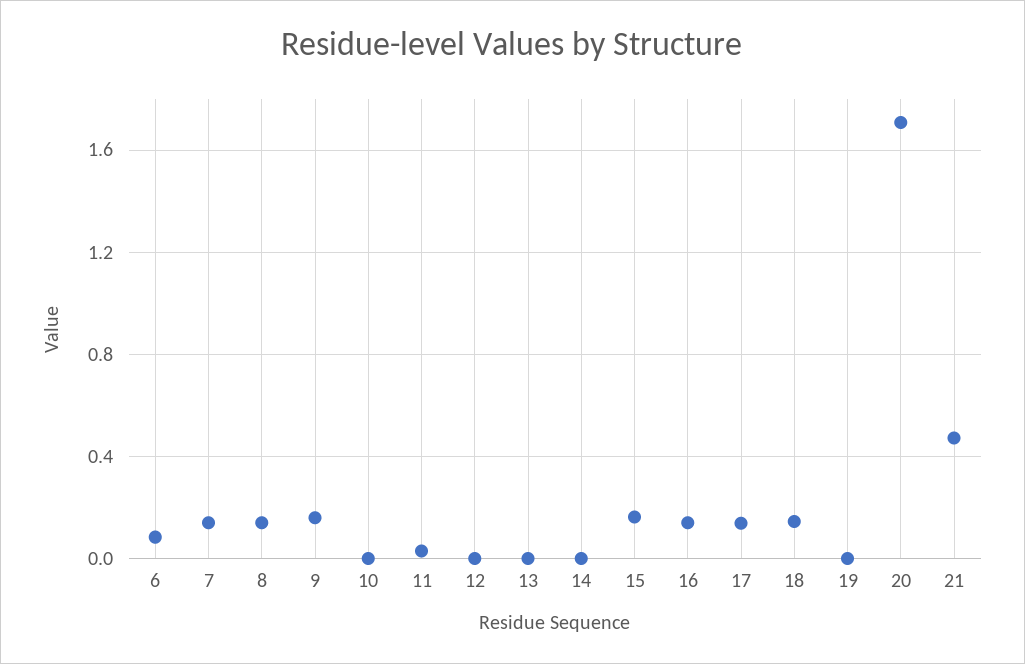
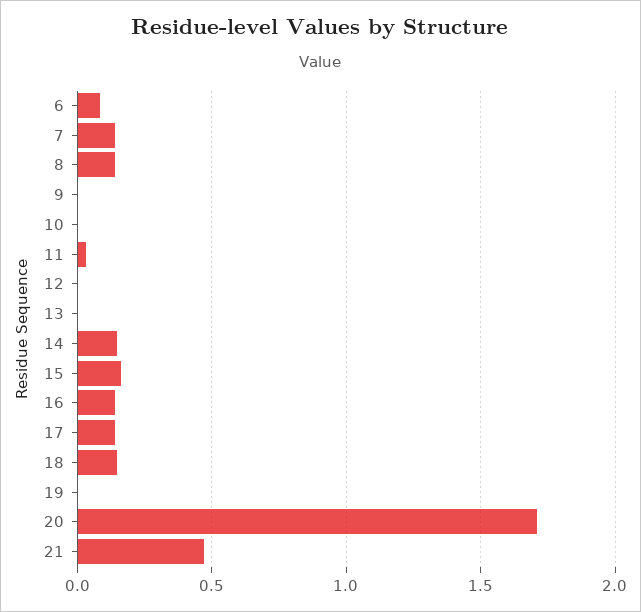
  {
    "6": 0.1,
    "7": 0.15,
    "8": 0.15,
-   "9": 0.15,
+   "9": 0,
    "10": 0,
    "11": 0.05,
    "12": 0,
    "13": 0,
-   "14": 0,
+   "14": 0.15,
    "15": 0.15,
    "16": 0.15,
    "17": 0.15,
    "18": 0.15,
    "19": 0,
    "20": 1.7,
    "21": 0.45
  }

